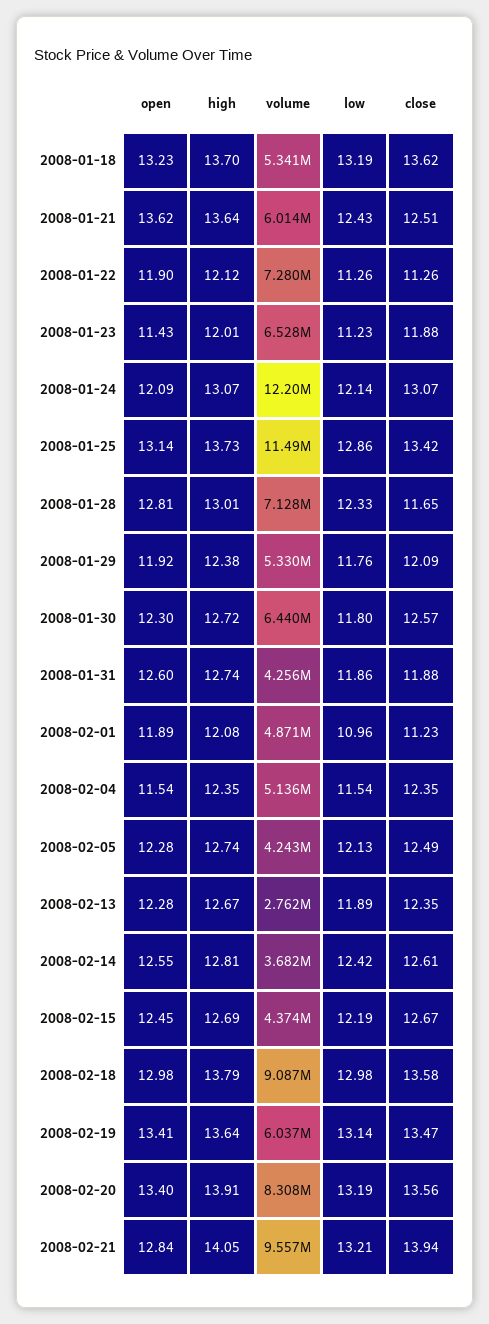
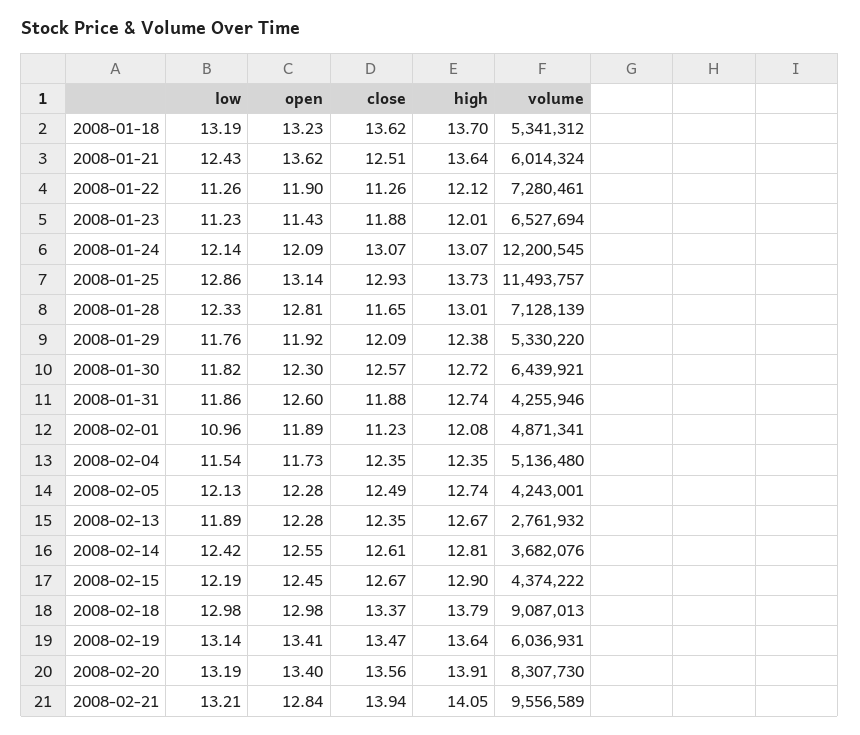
  {
    "open": {
      "2008-01-18": 13.23,
      "2008-01-21": 13.62,
      "2008-01-22": 11.9,
      "2008-01-23": 11.43,
      "2008-01-24": 12.09,
      "2008-01-25": 13.14,
      "2008-01-28": 12.81,
      "2008-01-29": 11.92,
      "2008-01-30": 12.3,
      "2008-01-31": 12.6,
      "2008-02-01": 11.89,
-     "2008-02-04": 11.54,
+     "2008-02-04": 11.73,
      "2008-02-05": 12.28,
      "2008-02-13": 12.28,
      "2008-02-14": 12.55,
      "2008-02-15": 12.45,
      "2008-02-18": 12.98,
      "2008-02-19": 13.41,
      "2008-02-20": 13.4,
      "2008-02-21": 12.84
    },
    "high": {
      "2008-01-18": 13.7,
      "2008-01-21": 13.64,
      "2008-01-22": 12.12,
      "2008-01-23": 12.01,
      "2008-01-24": 13.07,
      "2008-01-25": 13.73,
      "2008-01-28": 13.01,
      "2008-01-29": 12.38,
      "2008-01-30": 12.72,
      "2008-01-31": 12.74,
      "2008-02-01": 12.08,
      "2008-02-04": 12.35,
      "2008-02-05": 12.74,
      "2008-02-13": 12.67,
      "2008-02-14": 12.81,
-     "2008-02-15": 12.69,
+     "2008-02-15": 12.9,
      "2008-02-18": 13.79,
      "2008-02-19": 13.64,
      "2008-02-20": 13.91,
      "2008-02-21": 14.05
    },
    "volume": {
      "2008-01-18": 5341312,
      "2008-01-21": 6014324,
      "2008-01-22": 7280461,
      "2008-01-23": 6527694,
      "2008-01-24": 12200545,
      "2008-01-25": 11493757,
      "2008-01-28": 7128139,
      "2008-01-29": 5330220,
      "2008-01-30": 6439921,
      "2008-01-31": 4255946,
      "2008-02-01": 4871341,
      "2008-02-04": 5136480,
      "2008-02-05": 4243001,
      "2008-02-13": 2761932,
      "2008-02-14": 3682076,
      "2008-02-15": 4374222,
      "2008-02-18": 9087013,
      "2008-02-19": 6036931,
      "2008-02-20": 8307730,
      "2008-02-21": 9556589
    },
    "low": {
      "2008-01-18": 13.19,
      "2008-01-21": 12.43,
      "2008-01-22": 11.26,
      "2008-01-23": 11.23,
      "2008-01-24": 12.14,
      "2008-01-25": 12.86,
      "2008-01-28": 12.33,
      "2008-01-29": 11.76,
-     "2008-01-30": 11.8,
+     "2008-01-30": 11.82,
      "2008-01-31": 11.86,
      "2008-02-01": 10.96,
      "2008-02-04": 11.54,
      "2008-02-05": 12.13,
      "2008-02-13": 11.89,
      "2008-02-14": 12.42,
      "2008-02-15": 12.19,
      "2008-02-18": 12.98,
      "2008-02-19": 13.14,
      "2008-02-20": 13.19,
      "2008-02-21": 13.21
    },
    "close": {
      "2008-01-18": 13.62,
      "2008-01-21": 12.51,
      "2008-01-22": 11.26,
      "2008-01-23": 11.88,
      "2008-01-24": 13.07,
-     "2008-01-25": 13.42,
+     "2008-01-25": 12.93,
      "2008-01-28": 11.65,
      "2008-01-29": 12.09,
      "2008-01-30": 12.57,
      "2008-01-31": 11.88,
      "2008-02-01": 11.23,
      "2008-02-04": 12.35,
      "2008-02-05": 12.49,
      "2008-02-13": 12.35,
      "2008-02-14": 12.61,
      "2008-02-15": 12.67,
-     "2008-02-18": 13.58,
+     "2008-02-18": 13.37,
      "2008-02-19": 13.47,
      "2008-02-20": 13.56,
      "2008-02-21": 13.94
    }
  }

